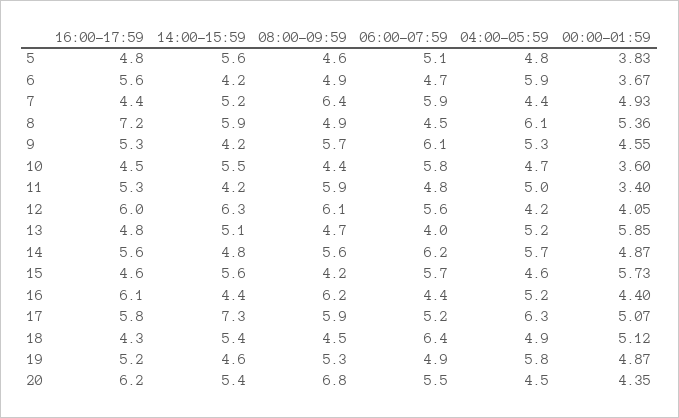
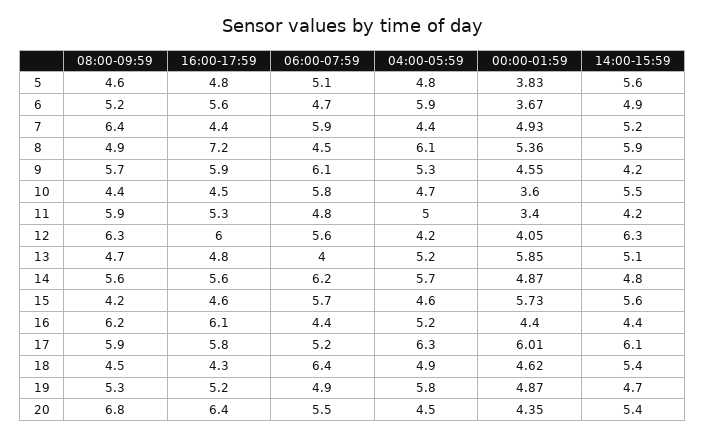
  {
    "16:00-17:59": {
      "5": 4.8,
      "6": 5.6,
      "7": 4.4,
      "8": 7.2,
-     "9": 5.3,
+     "9": 5.9,
      "10": 4.5,
      "11": 5.3,
      "12": 6,
      "13": 4.8,
      "14": 5.6,
      "15": 4.6,
      "16": 6.1,
      "17": 5.8,
      "18": 4.3,
      "19": 5.2,
-     "20": 6.2
+     "20": 6.4
    },
    "14:00-15:59": {
      "5": 5.6,
-     "6": 4.2,
+     "6": 4.9,
      "7": 5.2,
      "8": 5.9,
      "9": 4.2,
      "10": 5.5,
      "11": 4.2,
      "12": 6.3,
      "13": 5.1,
      "14": 4.8,
      "15": 5.6,
      "16": 4.4,
-     "17": 7.3,
+     "17": 6.1,
      "18": 5.4,
-     "19": 4.6,
+     "19": 4.7,
      "20": 5.4
    },
    "08:00-09:59": {
      "5": 4.6,
-     "6": 4.9,
+     "6": 5.2,
      "7": 6.4,
      "8": 4.9,
      "9": 5.7,
      "10": 4.4,
      "11": 5.9,
-     "12": 6.1,
+     "12": 6.3,
      "13": 4.7,
      "14": 5.6,
      "15": 4.2,
      "16": 6.2,
      "17": 5.9,
      "18": 4.5,
      "19": 5.3,
      "20": 6.8
    },
    "06:00-07:59": {
      "5": 5.1,
      "6": 4.7,
      "7": 5.9,
      "8": 4.5,
      "9": 6.1,
      "10": 5.8,
      "11": 4.8,
      "12": 5.6,
      "13": 4,
      "14": 6.2,
      "15": 5.7,
      "16": 4.4,
      "17": 5.2,
      "18": 6.4,
      "19": 4.9,
      "20": 5.5
    },
    "04:00-05:59": {
      "5": 4.8,
      "6": 5.9,
      "7": 4.4,
      "8": 6.1,
      "9": 5.3,
      "10": 4.7,
      "11": 5,
      "12": 4.2,
      "13": 5.2,
      "14": 5.7,
      "15": 4.6,
      "16": 5.2,
      "17": 6.3,
      "18": 4.9,
      "19": 5.8,
      "20": 4.5
    },
    "00:00-01:59": {
      "5": 3.83,
      "6": 3.67,
      "7": 4.93,
      "8": 5.36,
      "9": 4.55,
      "10": 3.6,
      "11": 3.4,
      "12": 4.05,
      "13": 5.85,
      "14": 4.87,
      "15": 5.73,
      "16": 4.4,
-     "17": 5.07,
+     "17": 6.01,
-     "18": 5.12,
+     "18": 4.62,
      "19": 4.87,
      "20": 4.35
    }
  }

